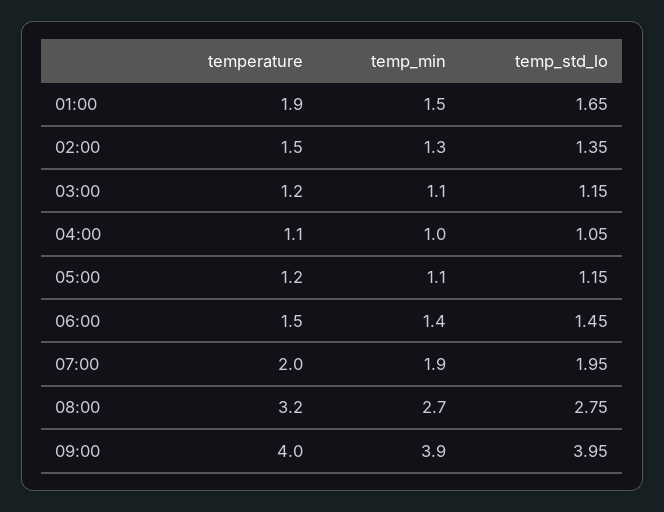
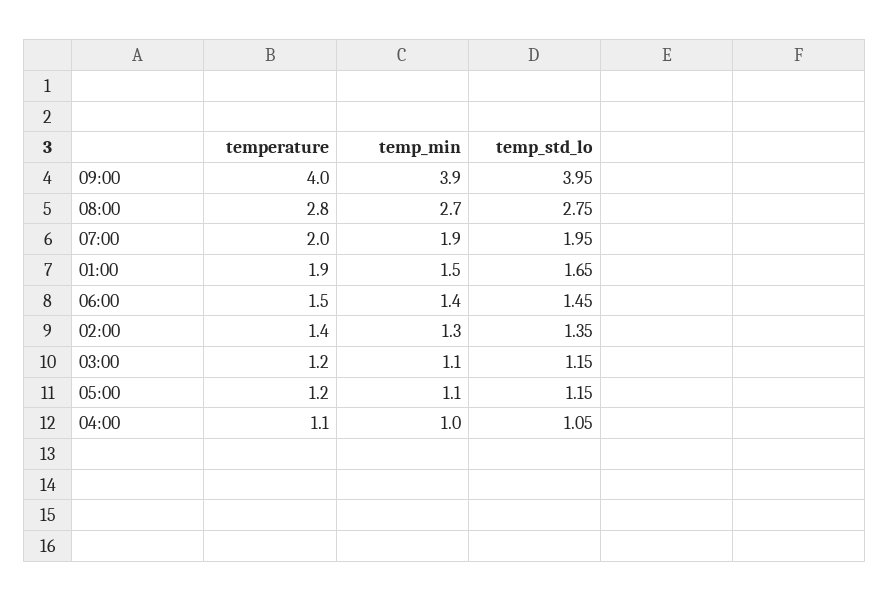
  {
    "temperature": {
      "01:00": 1.9,
-     "02:00": 1.5,
+     "02:00": 1.4,
      "03:00": 1.2,
      "04:00": 1.1,
      "05:00": 1.2,
      "06:00": 1.5,
      "07:00": 2,
-     "08:00": 3.2,
+     "08:00": 2.8,
      "09:00": 4
    },
    "temp_min": {
      "01:00": 1.5,
      "02:00": 1.3,
      "03:00": 1.1,
      "04:00": 1,
      "05:00": 1.1,
      "06:00": 1.4,
      "07:00": 1.9,
      "08:00": 2.7,
      "09:00": 3.9
    },
    "temp_std_lo": {
      "01:00": 1.65,
      "02:00": 1.35,
      "03:00": 1.15,
      "04:00": 1.05,
      "05:00": 1.15,
      "06:00": 1.45,
      "07:00": 1.95,
      "08:00": 2.75,
      "09:00": 3.95
    }
  }

